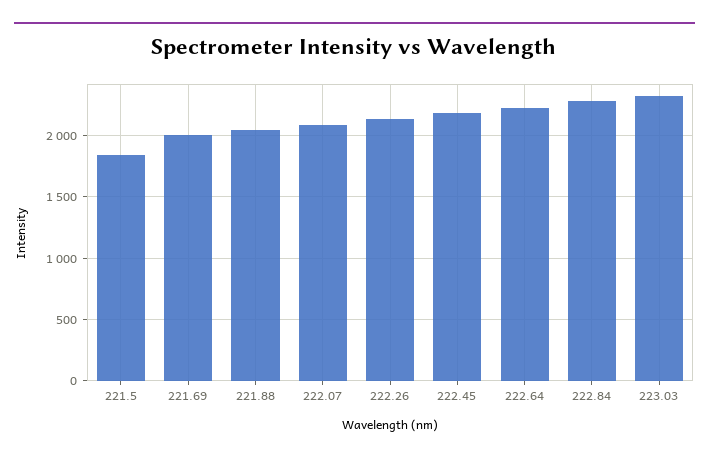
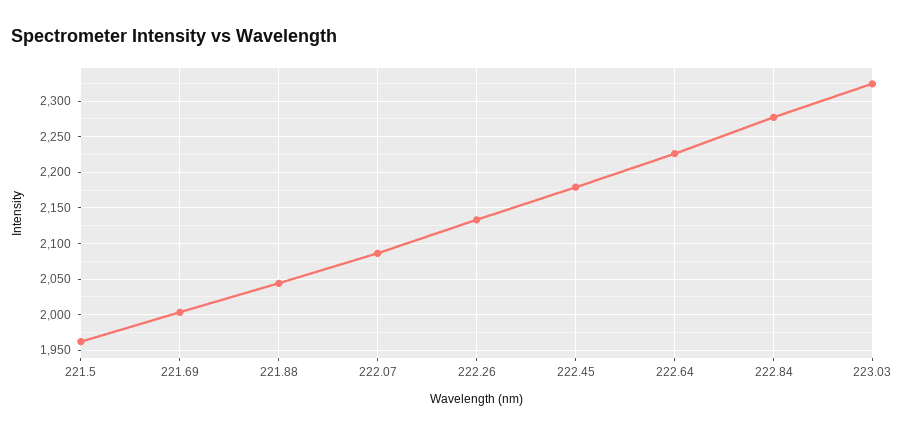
  {
-   "221.5": 1850,
+   "221.5": 1960,
    "221.69": 2000,
    "221.88": 2040,
    "222.07": 2090,
    "222.26": 2130,
    "222.45": 2180,
    "222.64": 2230,
    "222.84": 2280,
    "223.03": 2320
  }

